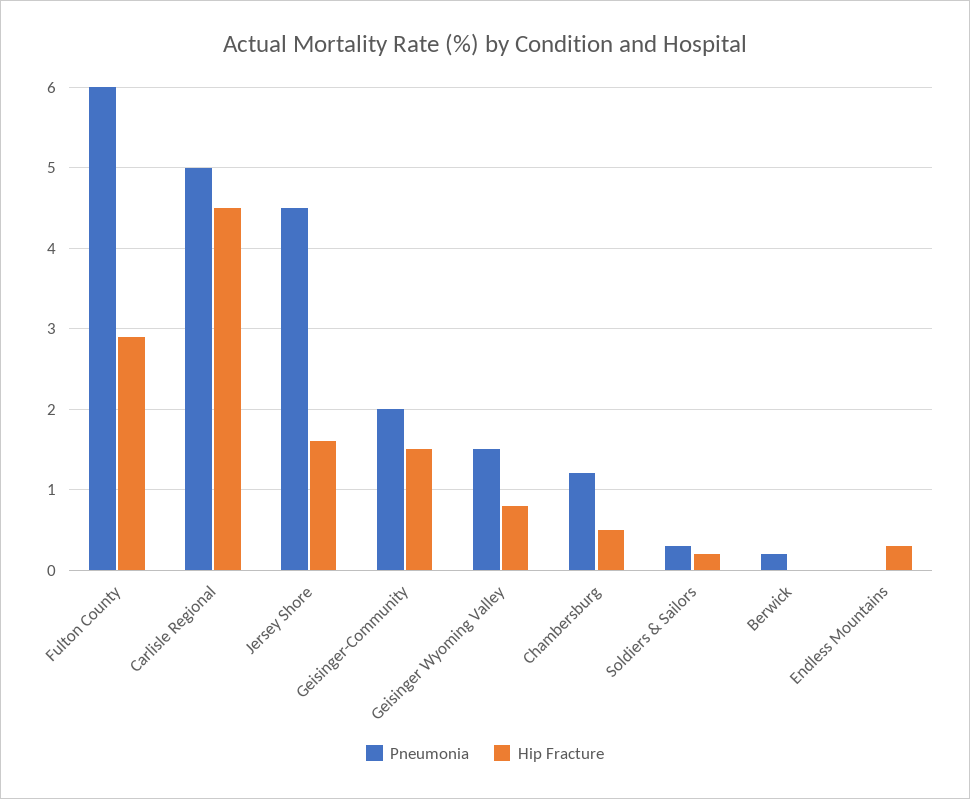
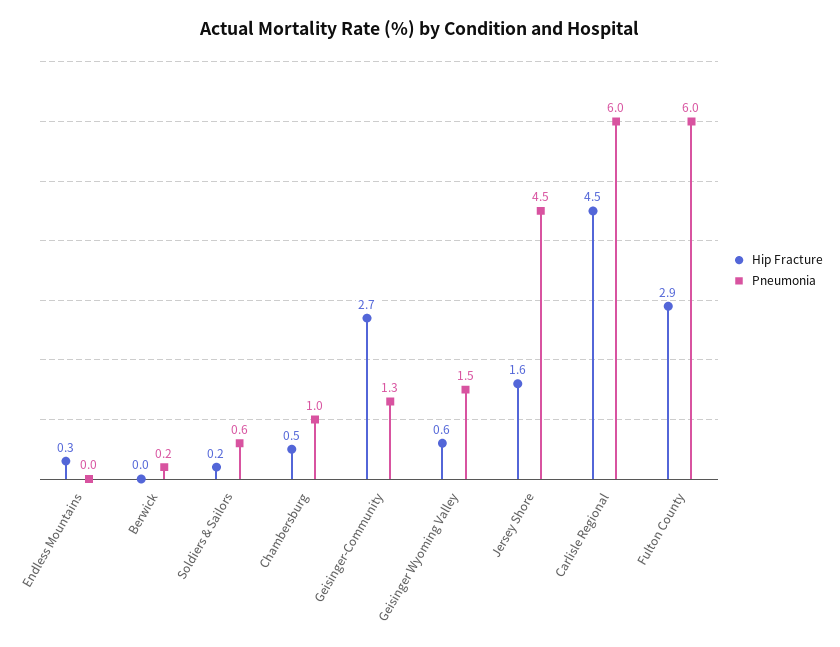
  {
    "Pneumonia": {
      "Fulton County": 6,
-     "Carlisle Regional": 5,
+     "Carlisle Regional": 6,
      "Jersey Shore": 4.5,
-     "Geisinger-Community": 2,
+     "Geisinger-Community": 1.3,
      "Geisinger Wyoming Valley": 1.5,
-     "Chambersburg": 1.2,
+     "Chambersburg": 1,
-     "Soldiers & Sailors": 0.3,
+     "Soldiers & Sailors": 0.6,
      "Berwick": 0.2,
      "Endless Mountains": 0
    },
    "Hip Fracture": {
      "Fulton County": 2.9,
      "Carlisle Regional": 4.5,
      "Jersey Shore": 1.6,
-     "Geisinger-Community": 1.5,
+     "Geisinger-Community": 2.7,
-     "Geisinger Wyoming Valley": 0.8,
+     "Geisinger Wyoming Valley": 0.6,
      "Chambersburg": 0.5,
      "Soldiers & Sailors": 0.2,
      "Berwick": 0,
      "Endless Mountains": 0.3
    }
  }

